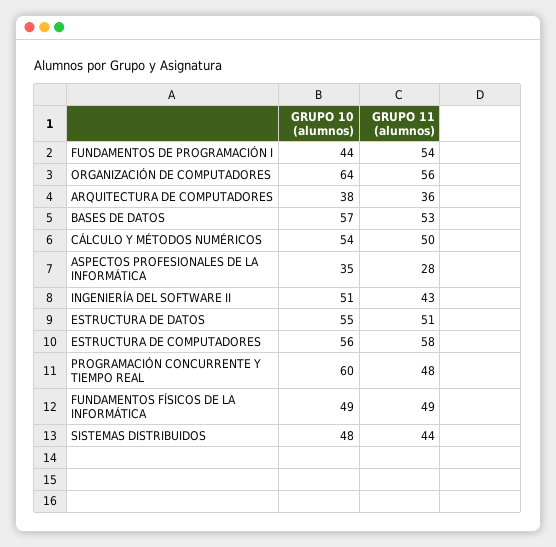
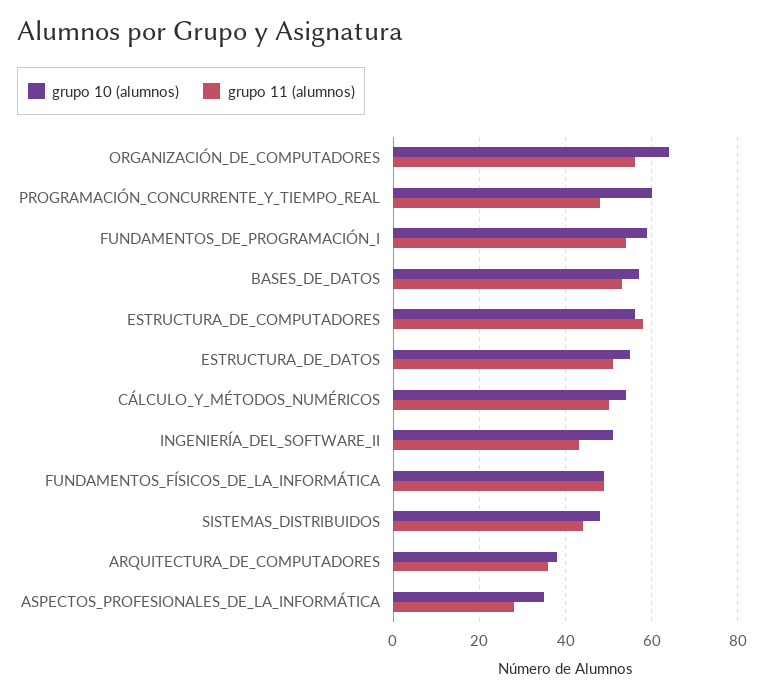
  {
    "GRUPO 10 (alumnos)": {
-     "FUNDAMENTOS DE PROGRAMACIÓN I": 44,
+     "FUNDAMENTOS DE PROGRAMACIÓN I": 60,
      "ORGANIZACIÓN DE COMPUTADORES": 64,
      "ARQUITECTURA DE COMPUTADORES": 38,
      "BASES DE DATOS": 57,
      "CÁLCULO Y MÉTODOS NUMÉRICOS": 54,
      "ASPECTOS PROFESIONALES DE LA INFORMÁTICA": 35,
      "INGENIERÍA DEL SOFTWARE II": 51,
      "ESTRUCTURA DE DATOS": 55,
      "ESTRUCTURA DE COMPUTADORES": 56,
      "PROGRAMACIÓN CONCURRENTE Y TIEMPO REAL": 60,
      "FUNDAMENTOS FÍSICOS DE LA INFORMÁTICA": 49,
      "SISTEMAS DISTRIBUIDOS": 48
    },
    "GRUPO 11 (alumnos)": {
      "FUNDAMENTOS DE PROGRAMACIÓN I": 54,
      "ORGANIZACIÓN DE COMPUTADORES": 56,
      "ARQUITECTURA DE COMPUTADORES": 36,
      "BASES DE DATOS": 53,
      "CÁLCULO Y MÉTODOS NUMÉRICOS": 50,
      "ASPECTOS PROFESIONALES DE LA INFORMÁTICA": 28,
      "INGENIERÍA DEL SOFTWARE II": 43,
      "ESTRUCTURA DE DATOS": 51,
      "ESTRUCTURA DE COMPUTADORES": 58,
      "PROGRAMACIÓN CONCURRENTE Y TIEMPO REAL": 48,
      "FUNDAMENTOS FÍSICOS DE LA INFORMÁTICA": 49,
      "SISTEMAS DISTRIBUIDOS": 44
    }
  }

